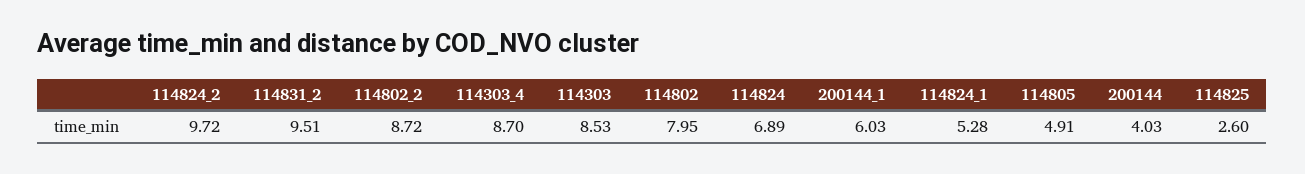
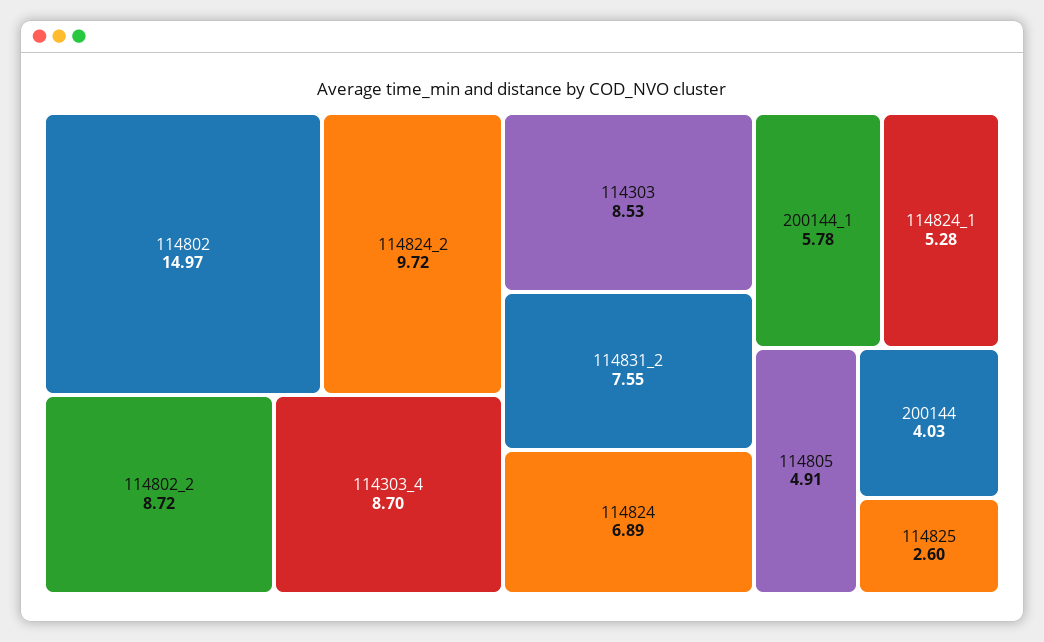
  {
    "114824_2": 9.72,
-   "114831_2": 9.51,
+   "114831_2": 7.55,
    "114802_2": 8.72,
    "114303_4": 8.7,
    "114303": 8.53,
-   "114802": 7.95,
+   "114802": 14.97,
    "114824": 6.89,
-   "200144_1": 6.03,
+   "200144_1": 5.78,
    "114824_1": 5.28,
    "114805": 4.91,
    "200144": 4.03,
    "114825": 2.6
  }

